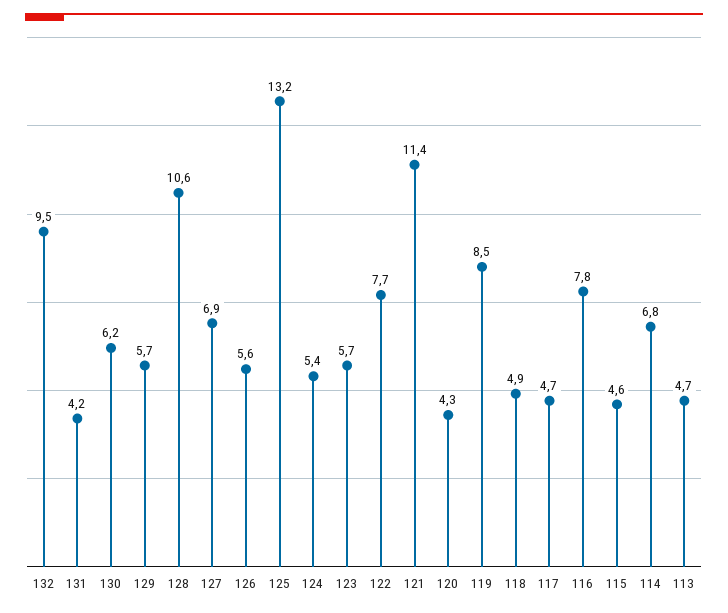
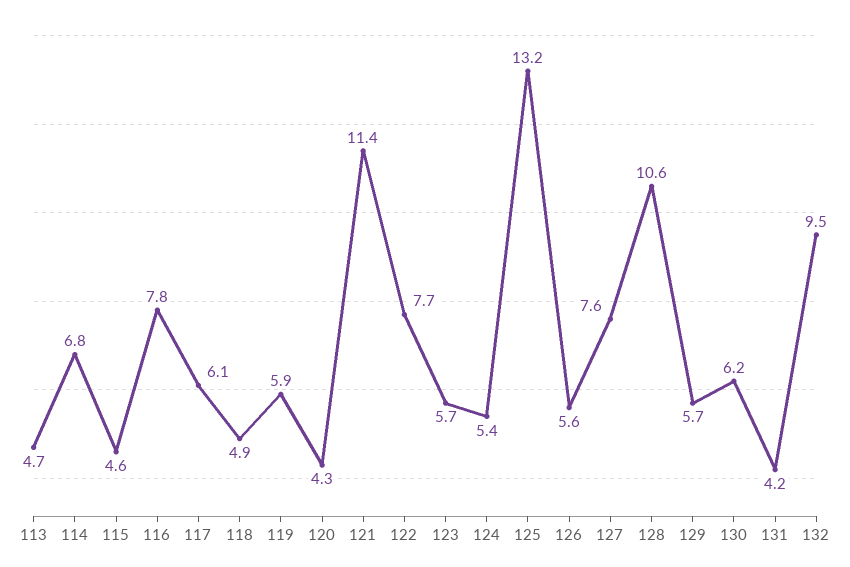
  {
    "132": 9.5,
    "131": 4.2,
    "130": 6.2,
    "129": 5.7,
    "128": 10.6,
-   "127": 6.9,
+   "127": 7.6,
    "126": 5.6,
    "125": 13.2,
    "124": 5.4,
    "123": 5.7,
    "122": 7.7,
    "121": 11.4,
    "120": 4.3,
-   "119": 8.5,
+   "119": 5.9,
    "118": 4.9,
-   "117": 4.7,
+   "117": 6.1,
    "116": 7.8,
    "115": 4.6,
    "114": 6.8,
    "113": 4.7
  }

